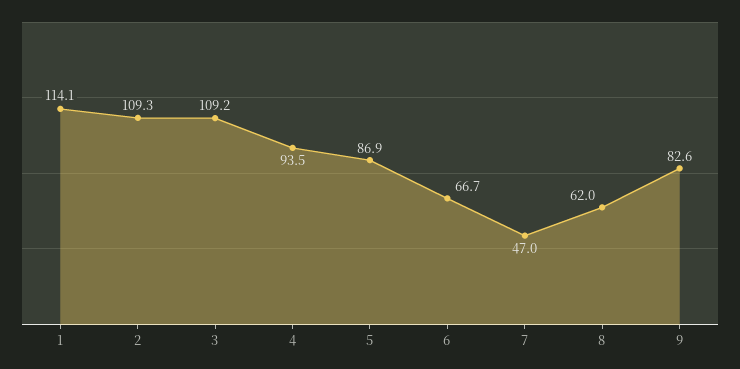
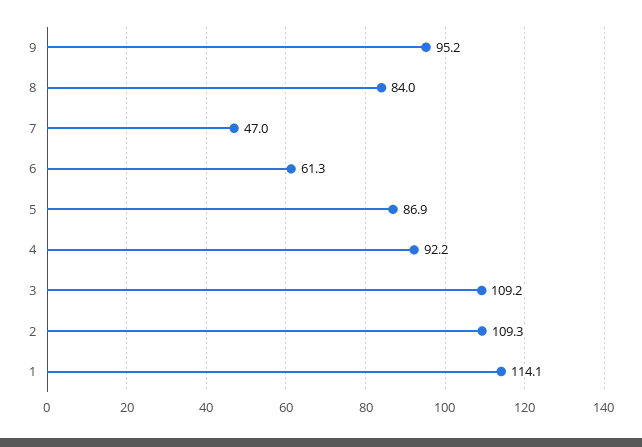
  {
    "1": 114.1,
    "2": 109.3,
    "3": 109.2,
-   "4": 93.5,
+   "4": 92.2,
    "5": 86.9,
-   "6": 66.7,
+   "6": 61.3,
    "7": 47,
-   "8": 62,
+   "8": 84,
-   "9": 82.6
+   "9": 95.2
  }

